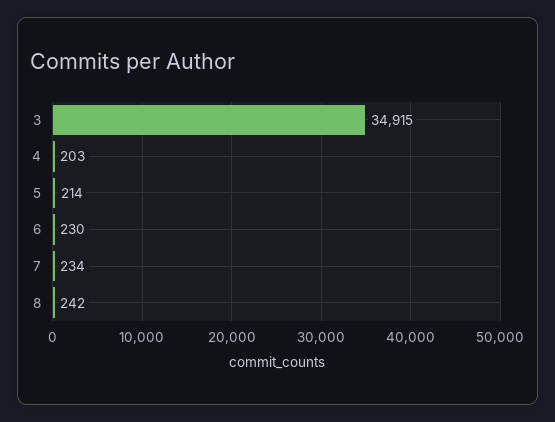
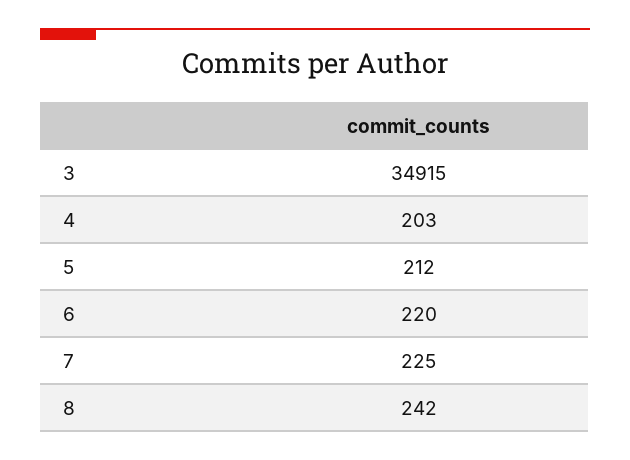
  {
    "3": 34915,
    "4": 203,
-   "5": 214,
+   "5": 212,
-   "6": 230,
+   "6": 220,
-   "7": 234,
+   "7": 225,
    "8": 242
  }

